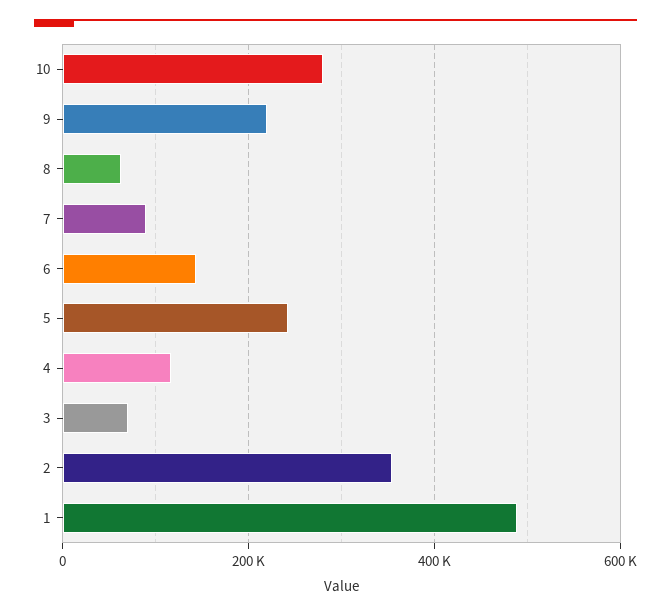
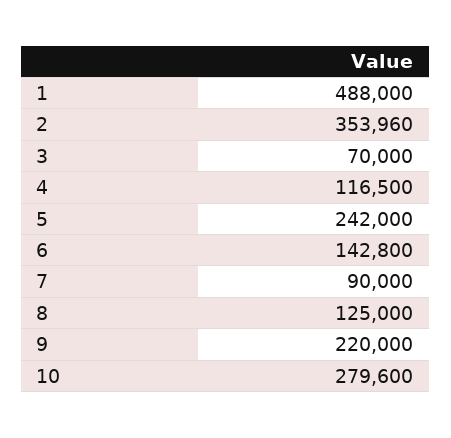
  {
    "10": 279600,
    "9": 220000,
-   "8": 60000,
+   "8": 125000,
    "7": 90000,
    "6": 142800,
    "5": 242000,
    "4": 116500,
    "3": 70000,
    "2": 353960,
    "1": 488000
  }

